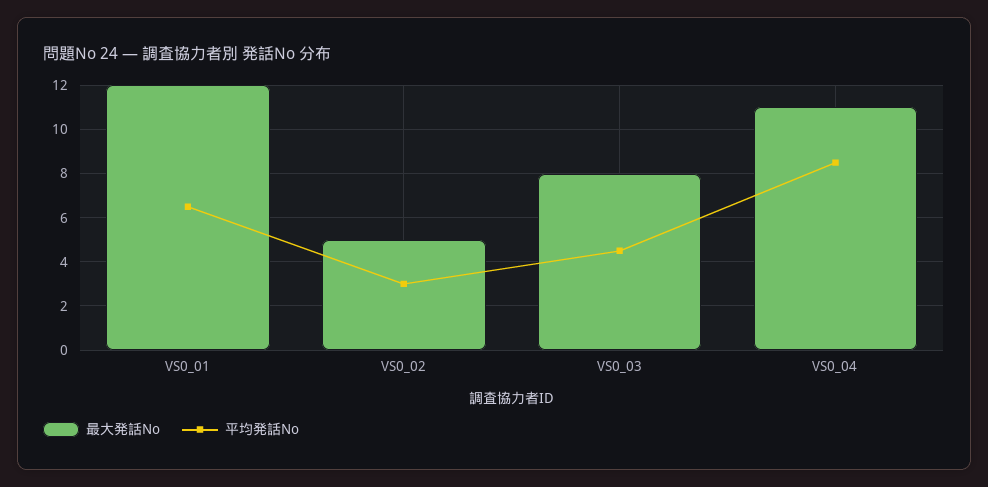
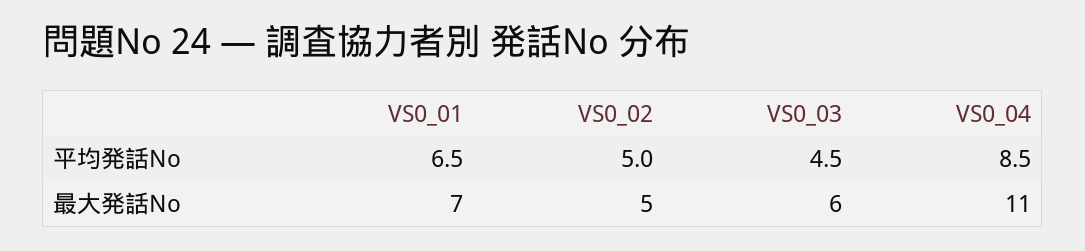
  {
    "最大発話No": {
-     "VS0_01": 12,
+     "VS0_01": 7,
      "VS0_02": 5,
-     "VS0_03": 8,
+     "VS0_03": 6,
      "VS0_04": 11
    },
    "平均発話No": {
      "VS0_01": 6.5,
-     "VS0_02": 3,
+     "VS0_02": 5,
      "VS0_03": 4.5,
      "VS0_04": 8.5
    }
  }

